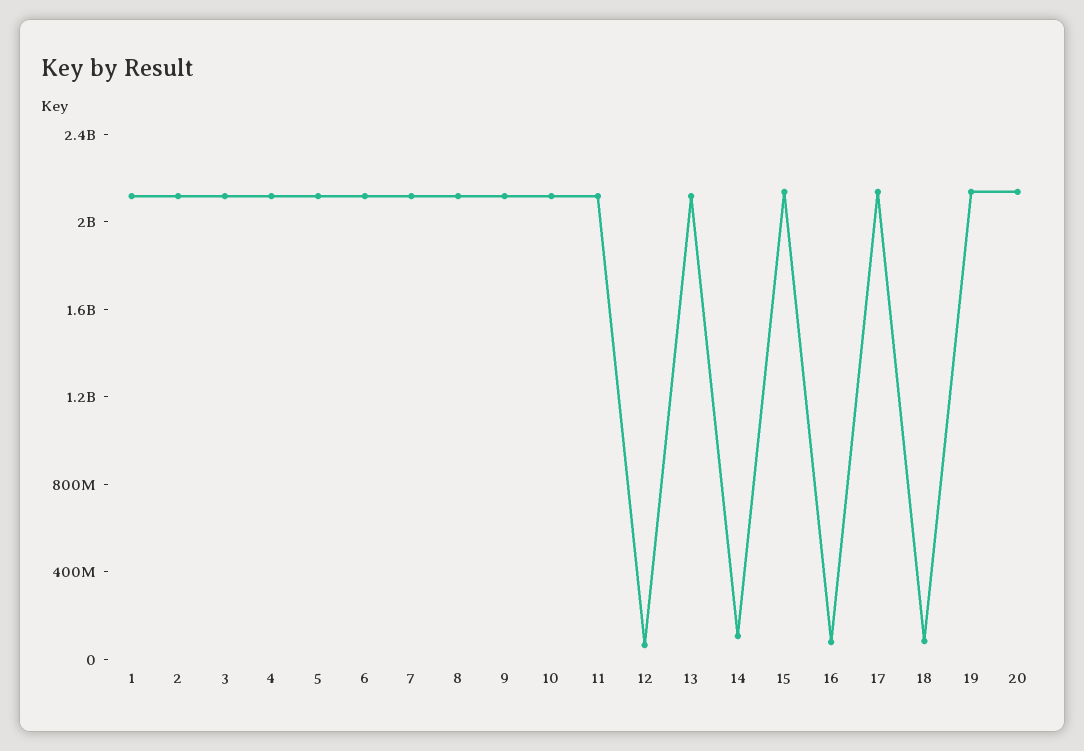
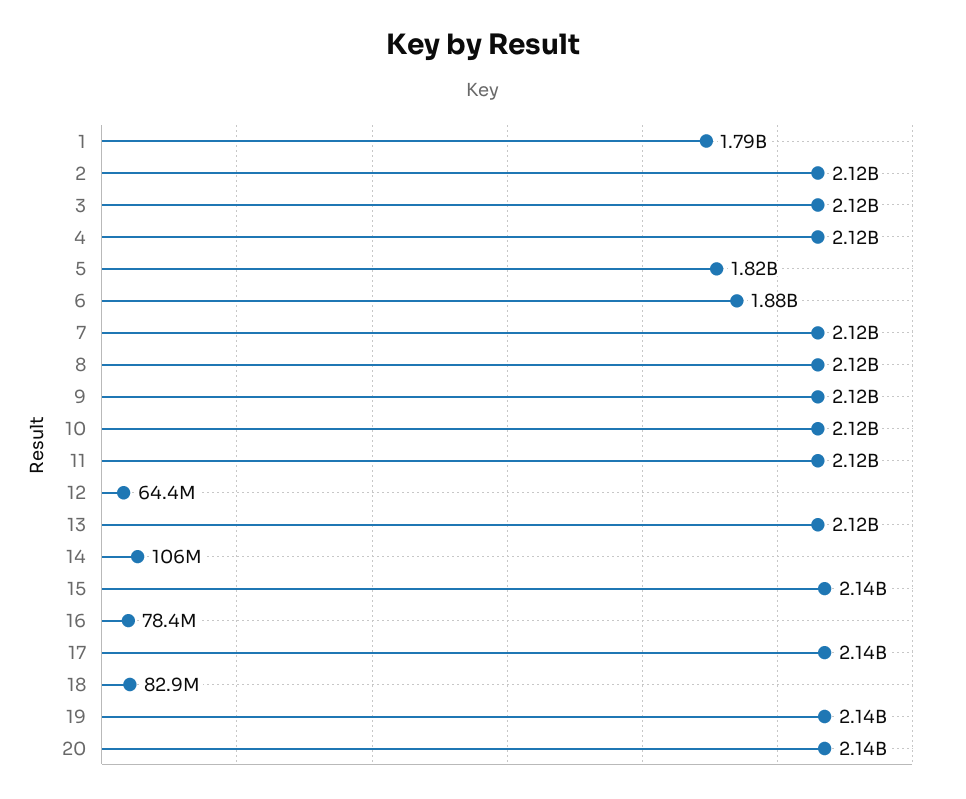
  {
-   "1": 2100000000,
+   "1": 1790000000,
    "2": 2120000000,
    "3": 2120000000,
    "4": 2120000000,
-   "5": 2100000000,
+   "5": 1820000000,
-   "6": 2100000000,
+   "6": 1880000000,
    "7": 2120000000,
    "8": 2120000000,
    "9": 2120000000,
    "10": 2120000000,
    "11": 2120000000,
    "12": 64400000,
    "13": 2120000000,
    "14": 106000000,
    "15": 2140000000,
    "16": 78400000,
    "17": 2140000000,
    "18": 82900000,
    "19": 2140000000,
    "20": 2140000000
  }

